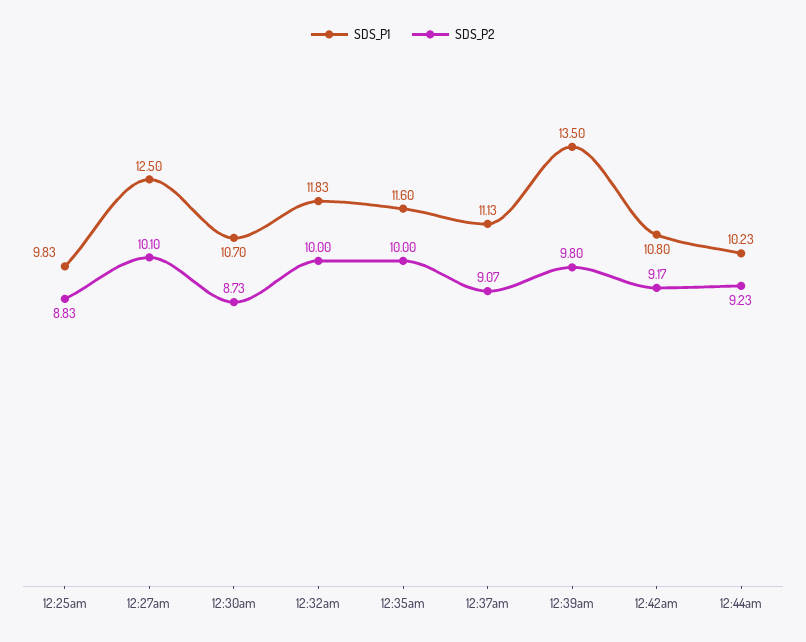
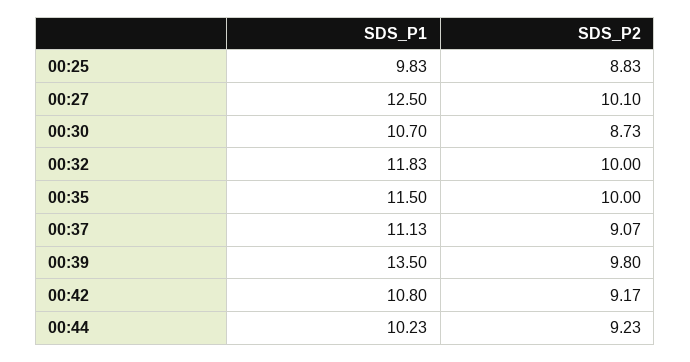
  {
    "SDS_P1": {
      "12:25am": 9.83,
      "12:27am": 12.5,
      "12:30am": 10.7,
      "12:32am": 11.83,
-     "12:35am": 11.6,
+     "12:35am": 11.5,
      "12:37am": 11.13,
      "12:39am": 13.5,
      "12:42am": 10.8,
      "12:44am": 10.23
    },
    "SDS_P2": {
      "12:25am": 8.83,
      "12:27am": 10.1,
      "12:30am": 8.73,
      "12:32am": 10,
      "12:35am": 10,
      "12:37am": 9.07,
      "12:39am": 9.8,
      "12:42am": 9.17,
      "12:44am": 9.23
    }
  }

